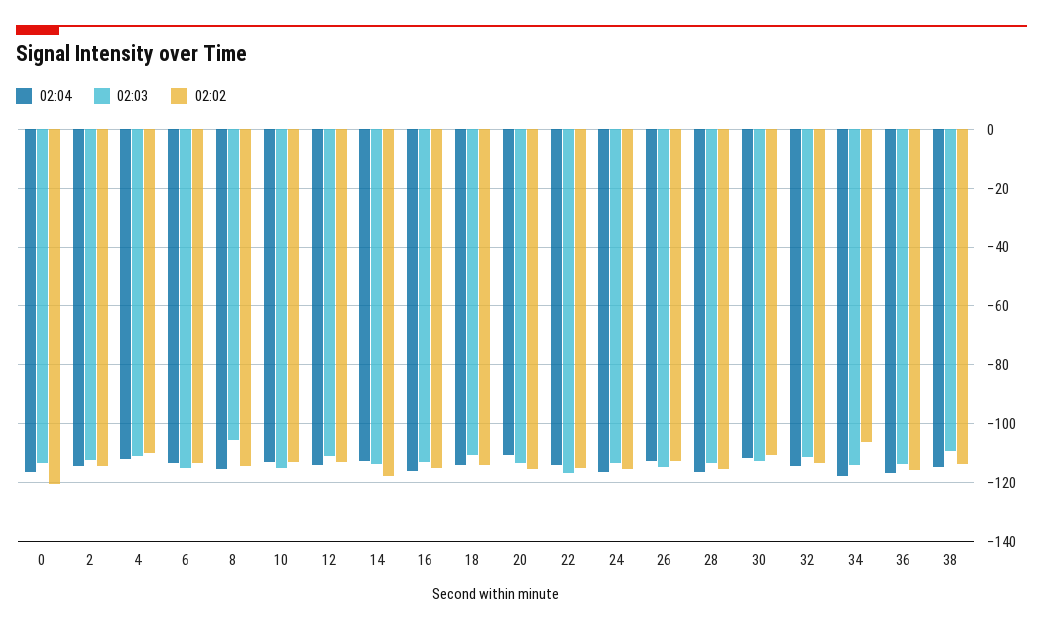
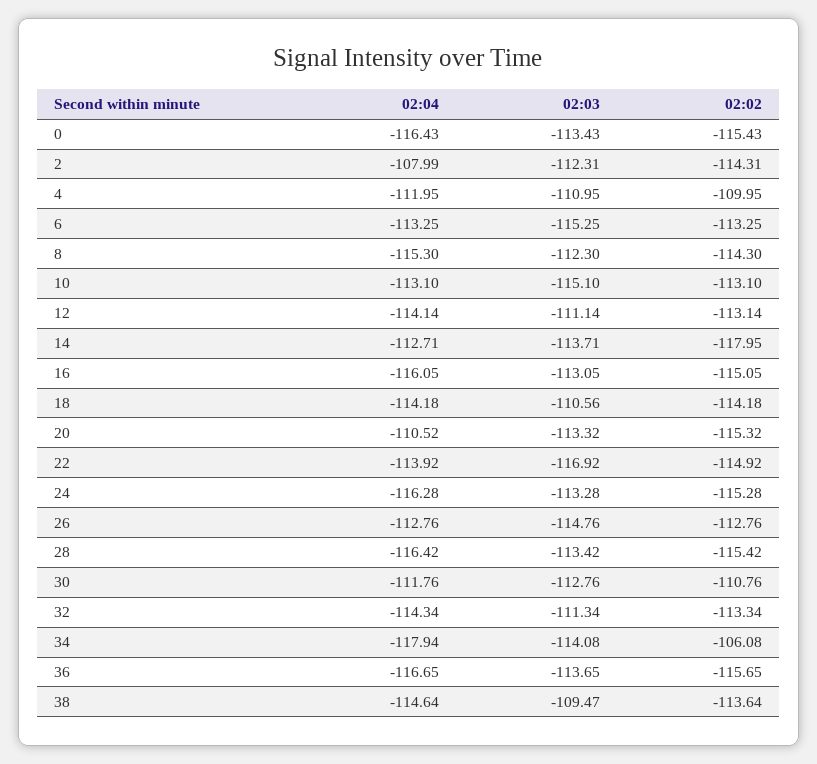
  {
    "02:04": {
      "0": -116.43,
-     "2": -115,
+     "2": -107.99,
      "4": -111.95,
      "6": -113.25,
      "8": -115.3,
      "10": -113.1,
      "12": -114.14,
      "14": -112.71,
      "16": -116.05,
      "18": -114.18,
      "20": -110.52,
      "22": -113.92,
      "24": -116.28,
      "26": -112.76,
      "28": -116.42,
      "30": -111.76,
      "32": -114.34,
      "34": -117.94,
      "36": -116.65,
      "38": -114.64
    },
    "02:03": {
      "0": -113.43,
      "2": -112.31,
      "4": -110.95,
      "6": -115.25,
-     "8": -105,
+     "8": -112.3,
      "10": -115.1,
      "12": -111.14,
      "14": -113.71,
      "16": -113.05,
      "18": -110.56,
      "20": -113.32,
      "22": -116.92,
      "24": -113.28,
      "26": -114.76,
      "28": -113.42,
      "30": -112.76,
      "32": -111.34,
      "34": -114.08,
      "36": -113.65,
      "38": -109.47
    },
    "02:02": {
-     "0": -120,
+     "0": -115.43,
      "2": -114.31,
      "4": -109.95,
      "6": -113.25,
      "8": -114.3,
      "10": -113.1,
      "12": -113.14,
      "14": -117.95,
      "16": -115.05,
      "18": -114.18,
      "20": -115.32,
      "22": -114.92,
      "24": -115.28,
      "26": -112.76,
      "28": -115.42,
      "30": -110.76,
      "32": -113.34,
      "34": -106.08,
      "36": -115.65,
      "38": -113.64
    }
  }

